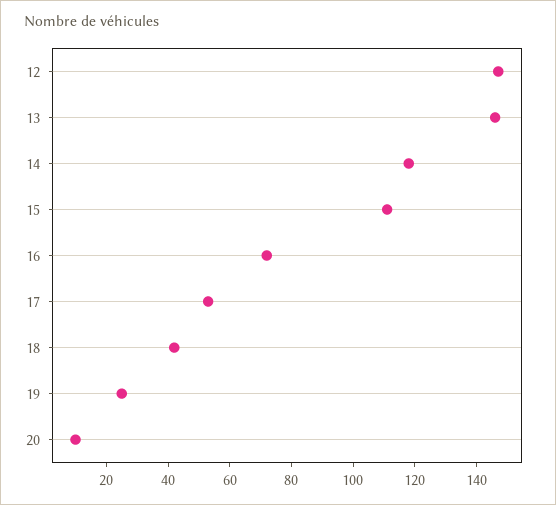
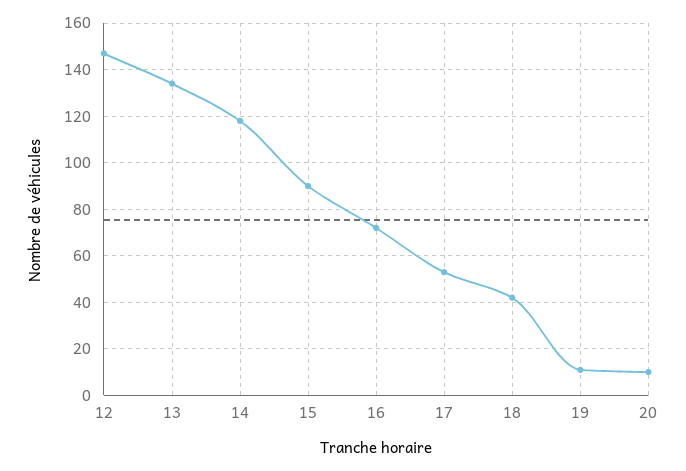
  {
    "12": 145,
-   "13": 145,
+   "13": 135,
    "14": 120,
-   "15": 110,
+   "15": 90,
    "16": 70,
    "17": 55,
    "18": 40,
-   "19": 25,
+   "19": 10,
    "20": 10
  }

